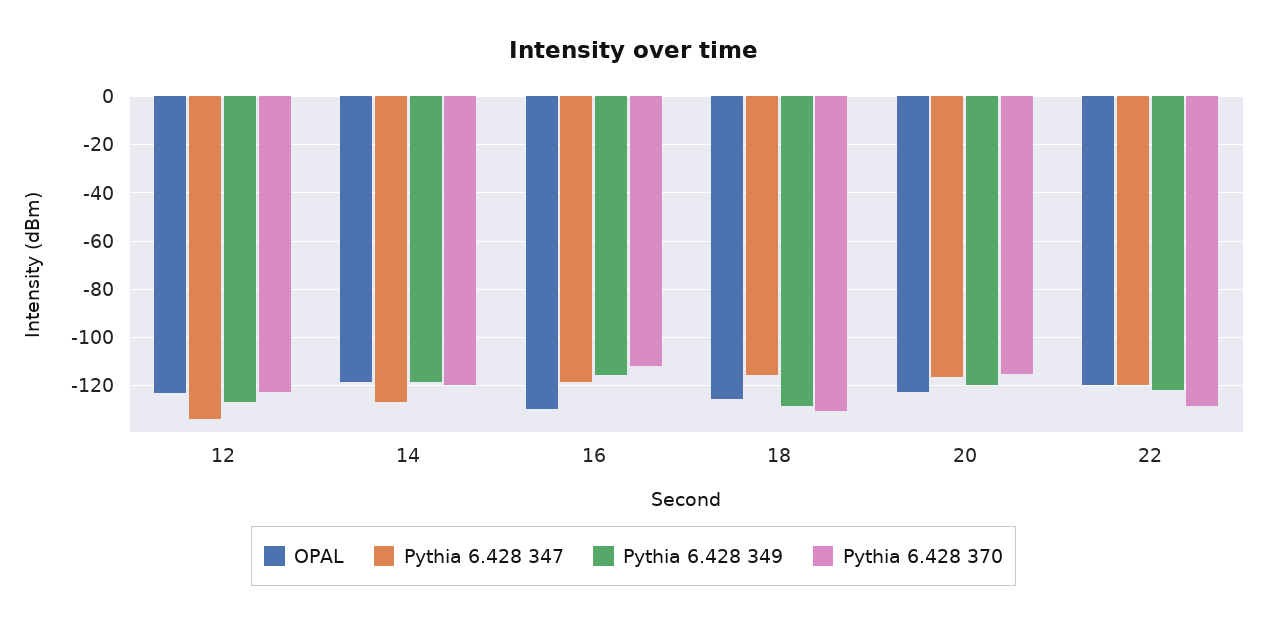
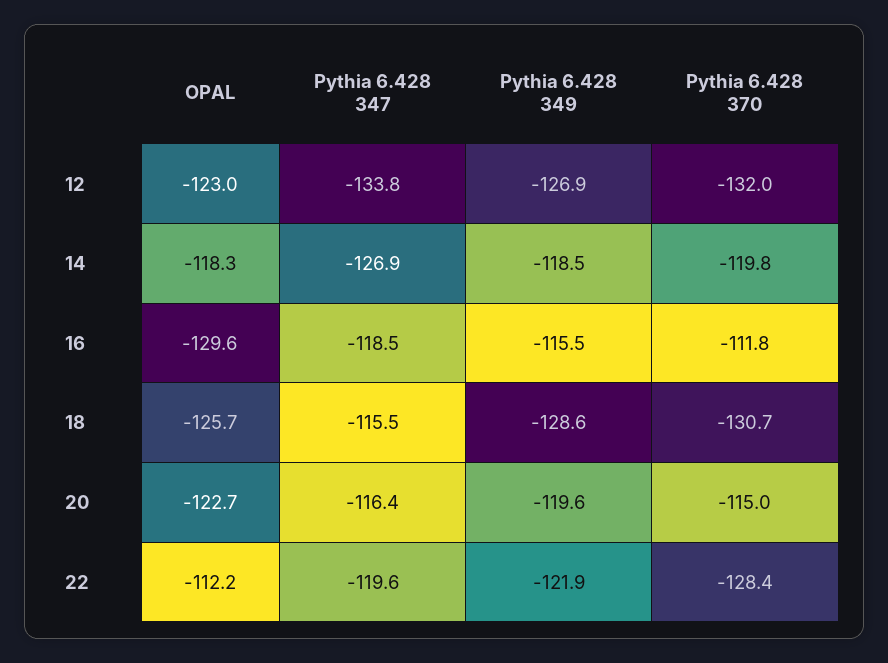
  {
    "OPAL": {
      "12": -123,
      "14": -118.3,
      "16": -129.6,
      "18": -125.7,
      "20": -122.7,
-     "22": -120
+     "22": -112.2
    },
    "Pythia 6.428 347": {
      "12": -133.8,
      "14": -126.9,
      "16": -118.5,
      "18": -115.5,
      "20": -116.4,
      "22": -119.6
    },
    "Pythia 6.428 349": {
      "12": -126.9,
      "14": -118.5,
      "16": -115.5,
      "18": -128.6,
      "20": -119.6,
      "22": -121.9
    },
    "Pythia 6.428 370": {
-     "12": -122.5,
+     "12": -132,
      "14": -119.8,
      "16": -111.8,
      "18": -130.7,
      "20": -115,
      "22": -128.4
    }
  }

